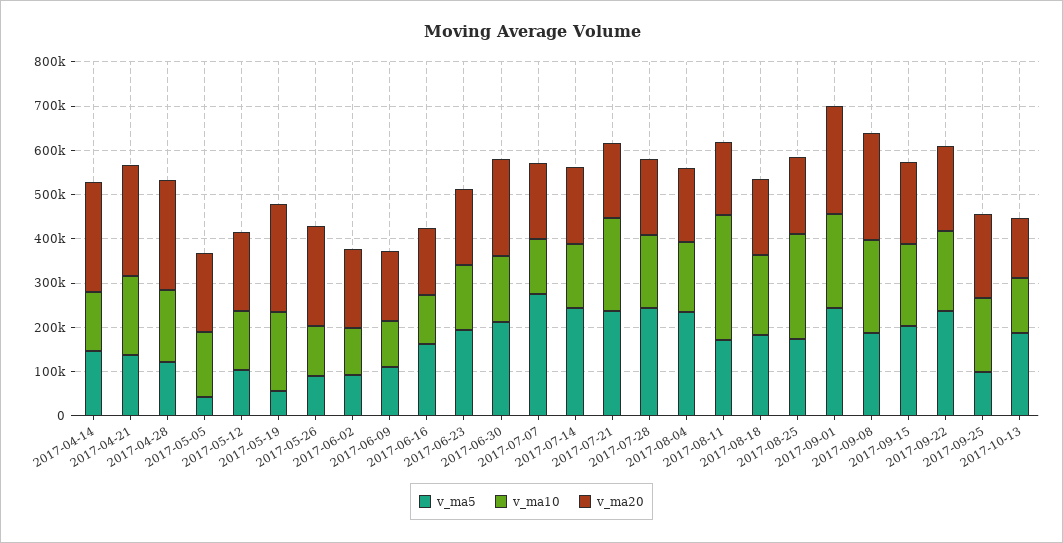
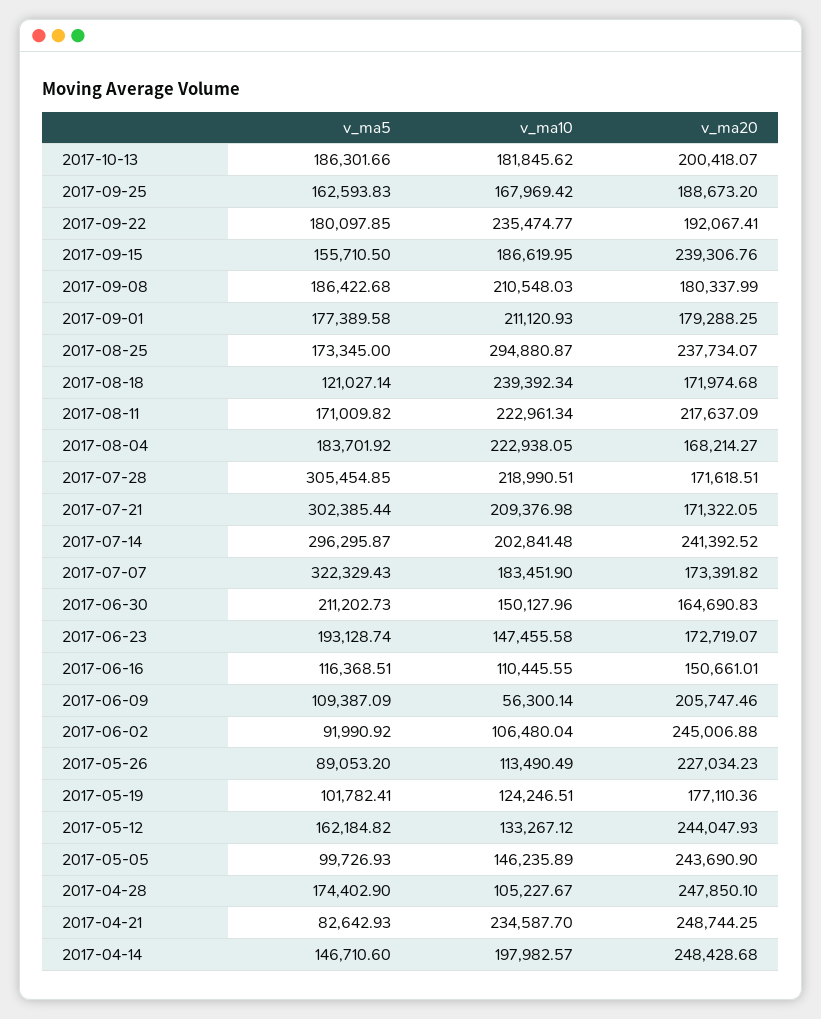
  {
    "v_ma5": {
      "2017-04-14": 146710.6,
-     "2017-04-21": 140000,
+     "2017-04-21": 82642.93,
-     "2017-04-28": 120000,
+     "2017-04-28": 174402.9,
-     "2017-05-05": 40000,
+     "2017-05-05": 99726.93,
-     "2017-05-12": 100000,
+     "2017-05-12": 162184.82,
-     "2017-05-19": 60000,
+     "2017-05-19": 101782.41,
      "2017-05-26": 89053.2,
      "2017-06-02": 91990.92,
      "2017-06-09": 109387.09,
-     "2017-06-16": 160000,
+     "2017-06-16": 116368.51,
      "2017-06-23": 193128.74,
      "2017-06-30": 211202.73,
-     "2017-07-07": 280000,
+     "2017-07-07": 322329.43,
-     "2017-07-14": 240000,
+     "2017-07-14": 296295.87,
-     "2017-07-21": 240000,
+     "2017-07-21": 302385.44,
-     "2017-07-28": 240000,
+     "2017-07-28": 305454.85,
-     "2017-08-04": 240000,
+     "2017-08-04": 183701.92,
      "2017-08-11": 171009.82,
-     "2017-08-18": 180000,
+     "2017-08-18": 121027.14,
      "2017-08-25": 173345,
-     "2017-09-01": 240000,
+     "2017-09-01": 177389.58,
      "2017-09-08": 186422.68,
-     "2017-09-15": 200000,
+     "2017-09-15": 155710.5,
-     "2017-09-22": 240000,
+     "2017-09-22": 180097.85,
-     "2017-09-25": 100000,
+     "2017-09-25": 162593.83,
      "2017-10-13": 186301.66
    },
    "v_ma10": {
-     "2017-04-14": 140000,
+     "2017-04-14": 197982.57,
-     "2017-04-21": 180000,
+     "2017-04-21": 234587.7,
-     "2017-04-28": 160000,
+     "2017-04-28": 105227.67,
      "2017-05-05": 146235.89,
      "2017-05-12": 133267.12,
-     "2017-05-19": 180000,
+     "2017-05-19": 124246.51,
      "2017-05-26": 113490.49,
      "2017-06-02": 106480.04,
-     "2017-06-09": 100000,
+     "2017-06-09": 56300.14,
      "2017-06-16": 110445.55,
      "2017-06-23": 147455.58,
      "2017-06-30": 150127.96,
-     "2017-07-07": 120000,
+     "2017-07-07": 183451.9,
-     "2017-07-14": 140000,
+     "2017-07-14": 202841.48,
      "2017-07-21": 209376.98,
-     "2017-07-28": 160000,
+     "2017-07-28": 218990.51,
-     "2017-08-04": 160000,
+     "2017-08-04": 222938.05,
-     "2017-08-11": 280000,
+     "2017-08-11": 222961.34,
-     "2017-08-18": 180000,
+     "2017-08-18": 239392.34,
-     "2017-08-25": 240000,
+     "2017-08-25": 294880.87,
      "2017-09-01": 211120.93,
      "2017-09-08": 210548.03,
      "2017-09-15": 186619.95,
-     "2017-09-22": 180000,
+     "2017-09-22": 235474.77,
      "2017-09-25": 167969.42,
-     "2017-10-13": 120000
+     "2017-10-13": 181845.62
    },
    "v_ma20": {
      "2017-04-14": 248428.68,
      "2017-04-21": 248744.25,
      "2017-04-28": 247850.1,
-     "2017-05-05": 180000,
+     "2017-05-05": 243690.9,
-     "2017-05-12": 180000,
+     "2017-05-12": 244047.93,
-     "2017-05-19": 240000,
+     "2017-05-19": 177110.36,
      "2017-05-26": 227034.23,
-     "2017-06-02": 180000,
+     "2017-06-02": 245006.88,
-     "2017-06-09": 160000,
+     "2017-06-09": 205747.46,
      "2017-06-16": 150661.01,
      "2017-06-23": 172719.07,
-     "2017-06-30": 220000,
+     "2017-06-30": 164690.83,
      "2017-07-07": 173391.82,
-     "2017-07-14": 180000,
+     "2017-07-14": 241392.52,
      "2017-07-21": 171322.05,
      "2017-07-28": 171618.51,
      "2017-08-04": 168214.27,
-     "2017-08-11": 160000,
+     "2017-08-11": 217637.09,
      "2017-08-18": 171974.68,
-     "2017-08-25": 180000,
+     "2017-08-25": 237734.07,
-     "2017-09-01": 240000,
+     "2017-09-01": 179288.25,
-     "2017-09-08": 240000,
+     "2017-09-08": 180337.99,
-     "2017-09-15": 180000,
+     "2017-09-15": 239306.76,
      "2017-09-22": 192067.41,
      "2017-09-25": 188673.2,
-     "2017-10-13": 140000
+     "2017-10-13": 200418.07
    }
  }

